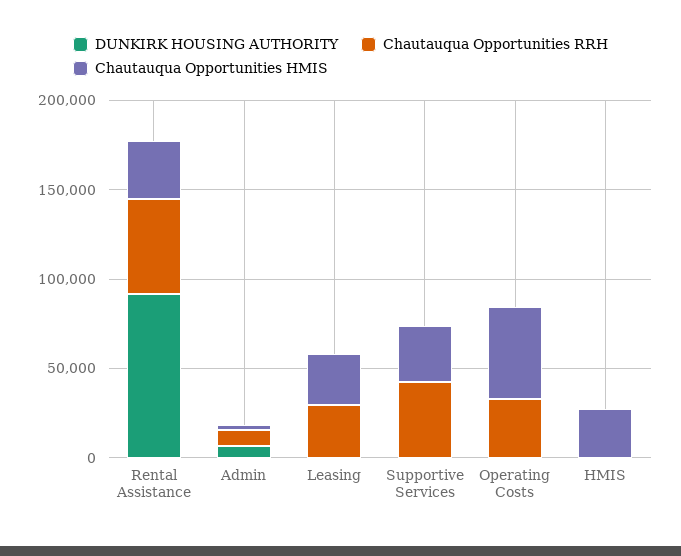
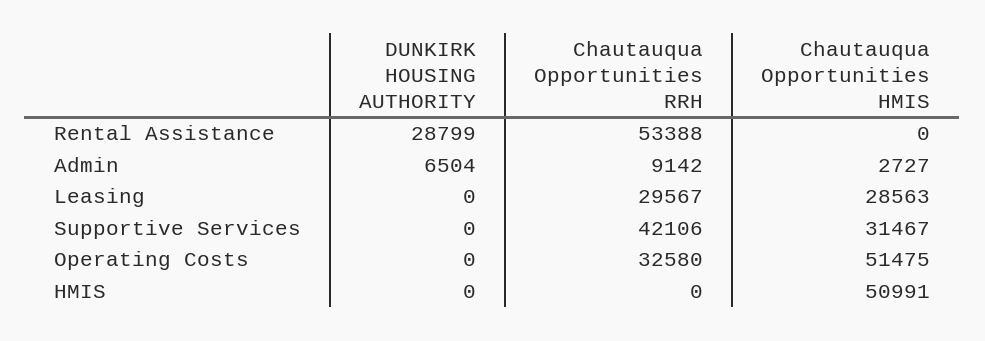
  {
    "DUNKIRK HOUSING AUTHORITY": {
-     "Rental Assistance": 90000,
+     "Rental Assistance": 28799,
      "Admin": 6504,
      "Leasing": 0,
      "Supportive Services": 0,
      "Operating Costs": 0,
      "HMIS": 0
    },
    "Chautauqua Opportunities RRH": {
      "Rental Assistance": 53388,
      "Admin": 9142,
      "Leasing": 29567,
      "Supportive Services": 42106,
      "Operating Costs": 32580,
      "HMIS": 0
    },
    "Chautauqua Opportunities HMIS": {
-     "Rental Assistance": 30000,
+     "Rental Assistance": 0,
      "Admin": 2727,
      "Leasing": 28563,
      "Supportive Services": 31467,
      "Operating Costs": 51475,
-     "HMIS": 30000
+     "HMIS": 50991
    }
  }

